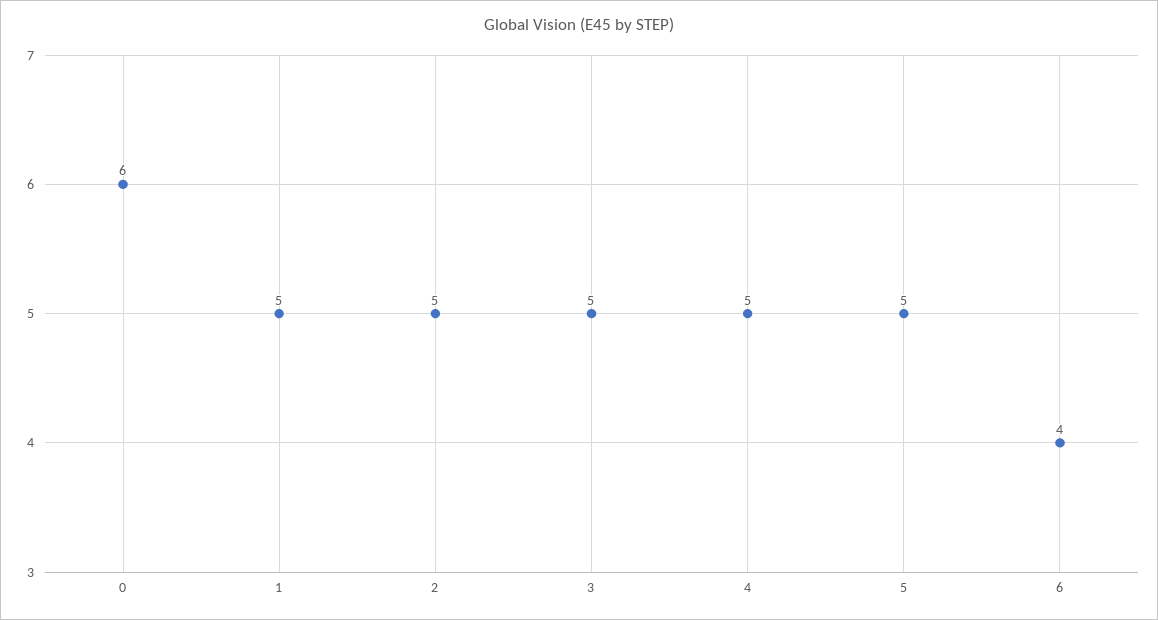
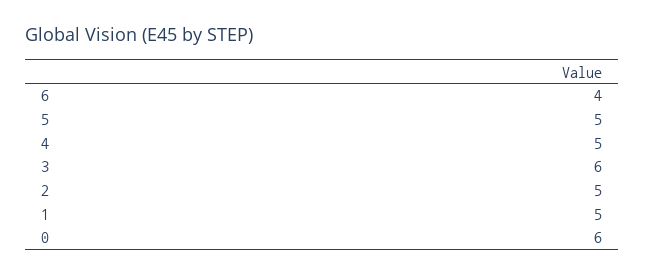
  {
    "0": 6,
    "1": 5,
    "2": 5,
-   "3": 5,
+   "3": 6,
    "4": 5,
    "5": 5,
    "6": 4
  }

